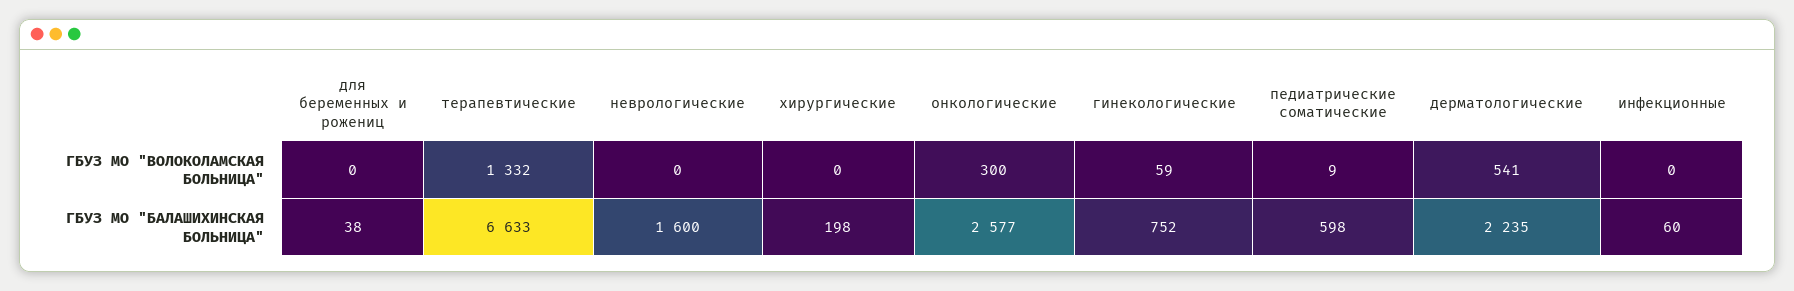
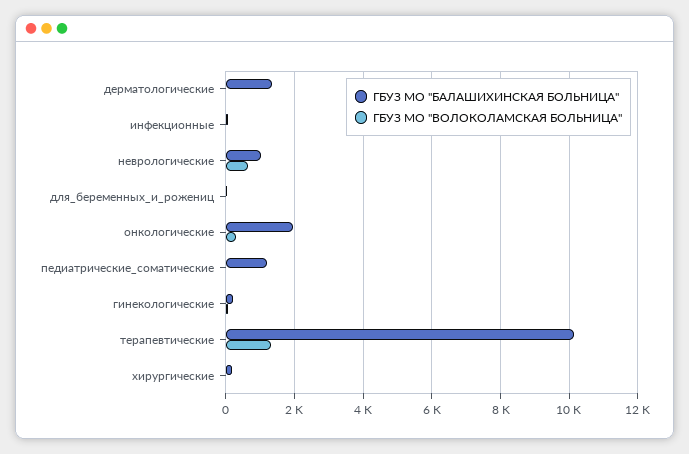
  {
    "ГБУЗ МО \"ВОЛОКОЛАМСКАЯ БОЛЬНИЦА\"": {
      "для беременных и рожениц": 0,
      "терапевтические": 1332,
-     "неврологические": 0,
+     "неврологические": 600,
      "хирургические": 0,
      "онкологические": 300,
      "гинекологические": 59,
      "педиатрические соматические": 9,
-     "дерматологические": 541,
+     "дерматологические": 0,
      "инфекционные": 0
    },
    "ГБУЗ МО \"БАЛАШИХИНСКАЯ БОЛЬНИЦА\"": {
      "для беременных и рожениц": 38,
-     "терапевтические": 6633,
+     "терапевтические": 10200,
-     "неврологические": 1600,
+     "неврологические": 1000,
      "хирургические": 198,
-     "онкологические": 2577,
+     "онкологические": 2000,
-     "гинекологические": 752,
+     "гинекологические": 200,
-     "педиатрические соматические": 598,
+     "педиатрические соматические": 1200,
-     "дерматологические": 2235,
+     "дерматологические": 1400,
      "инфекционные": 60
    }
  }

